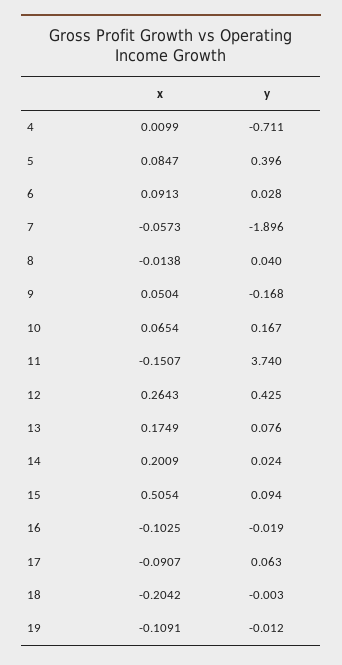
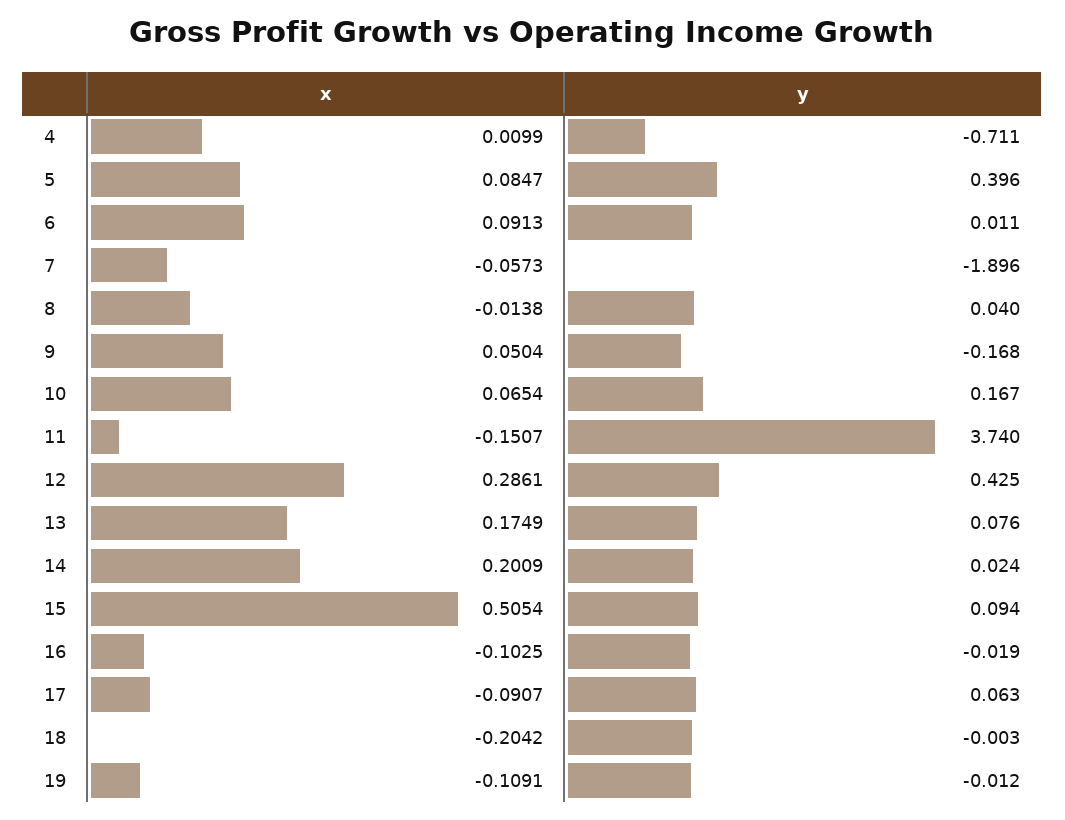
  {
    "x": {
      "4": 0.0099,
      "5": 0.0847,
      "6": 0.0913,
      "7": -0.0573,
      "8": -0.0138,
      "9": 0.0504,
      "10": 0.0654,
      "11": -0.1507,
-     "12": 0.2643,
+     "12": 0.2861,
      "13": 0.1749,
      "14": 0.2009,
      "15": 0.5054,
      "16": -0.1025,
      "17": -0.0907,
      "18": -0.2042,
      "19": -0.1091
    },
    "y": {
      "4": -0.711,
      "5": 0.396,
-     "6": 0.028,
+     "6": 0.011,
      "7": -1.896,
      "8": 0.04,
      "9": -0.168,
      "10": 0.167,
      "11": 3.74,
      "12": 0.425,
      "13": 0.076,
      "14": 0.024,
      "15": 0.094,
      "16": -0.019,
      "17": 0.063,
      "18": -0.003,
      "19": -0.012
    }
  }

